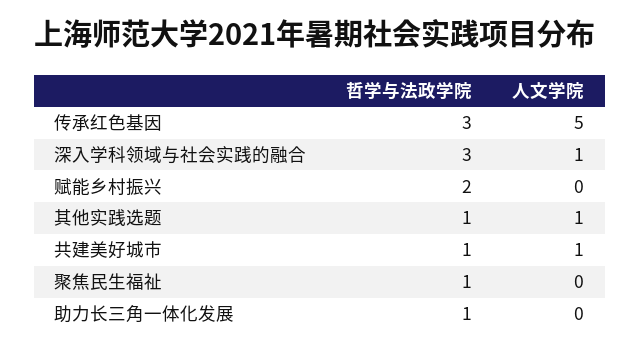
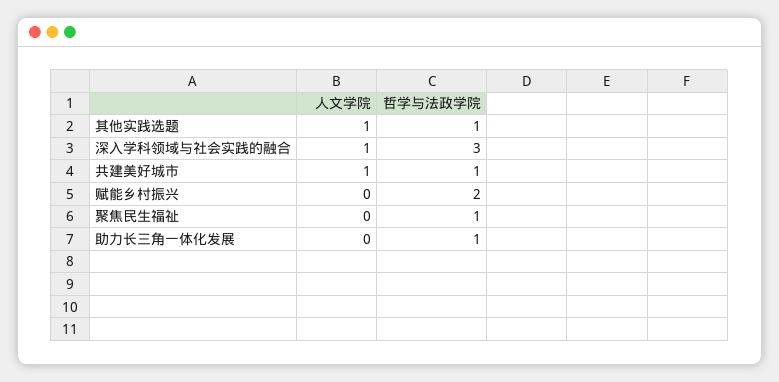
  {
    "哲学与法政学院": {
-     "传承红色基因": 3,
      "深入学科领域与社会实践的融合": 3,
      "赋能乡村振兴": 2,
      "其他实践选题": 1,
      "共建美好城市": 1,
      "聚焦民生福祉": 1,
      "助力长三角一体化发展": 1
    },
    "人文学院": {
-     "传承红色基因": 5,
      "深入学科领域与社会实践的融合": 1,
      "赋能乡村振兴": 0,
      "其他实践选题": 1,
      "共建美好城市": 1,
      "聚焦民生福祉": 0,
      "助力长三角一体化发展": 0
    }
  }

